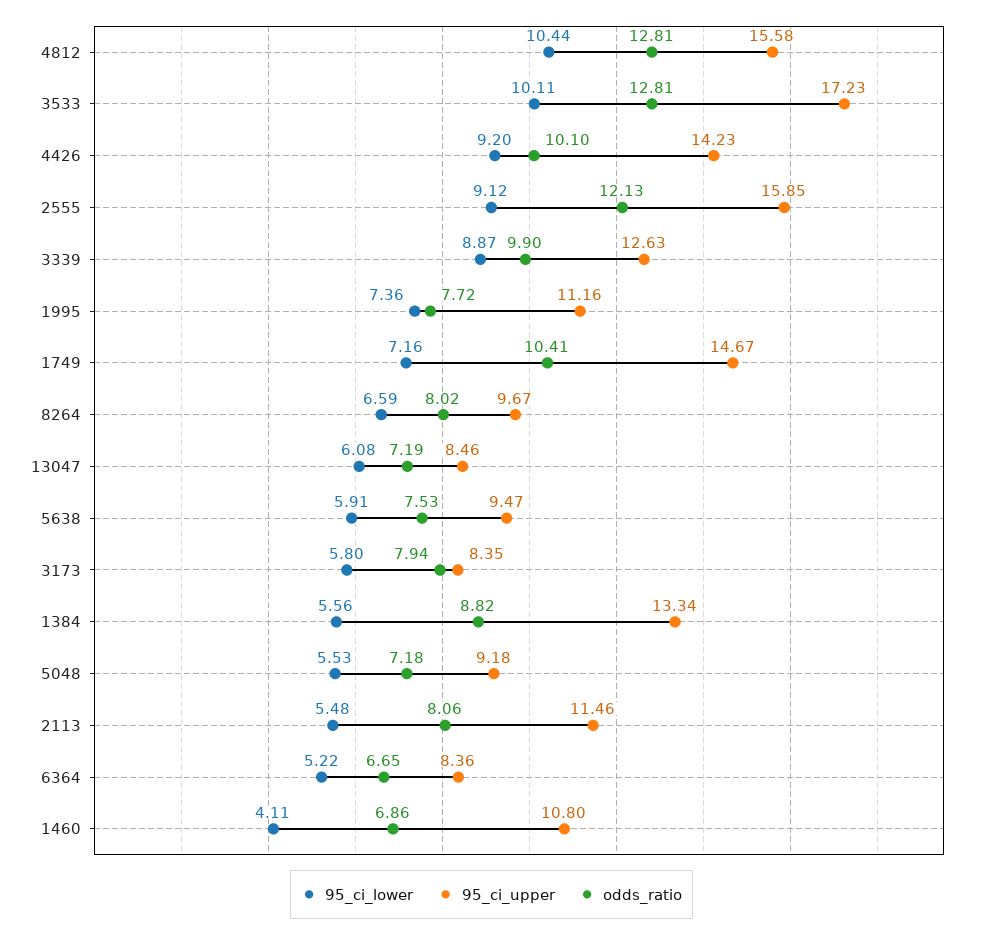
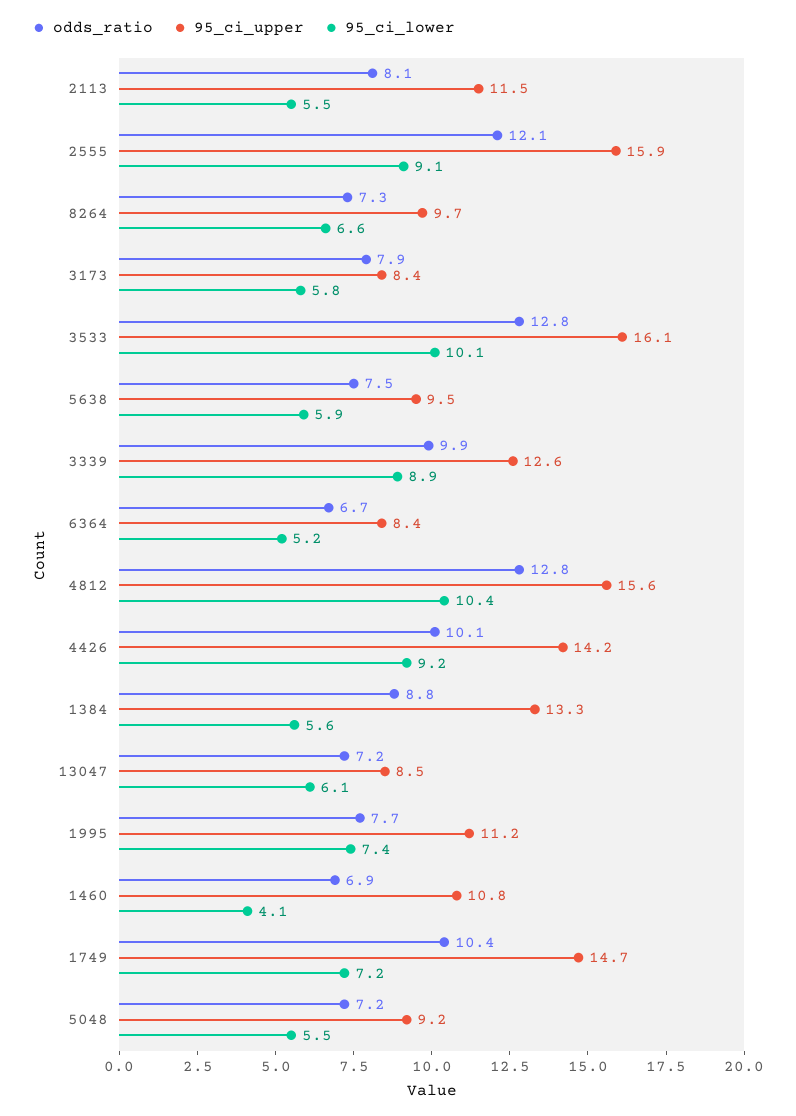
  {
    "95_ci_lower": {
      "4812": 10.44,
      "3533": 10.11,
      "4426": 9.2,
      "2555": 9.12,
      "3339": 8.87,
      "1995": 7.36,
      "1749": 7.16,
      "8264": 6.59,
      "13047": 6.08,
      "5638": 5.91,
      "3173": 5.8,
      "1384": 5.56,
      "5048": 5.53,
      "2113": 5.48,
      "6364": 5.22,
      "1460": 4.11
    },
    "95_ci_upper": {
      "4812": 15.58,
-     "3533": 17.23,
+     "3533": 16.1,
      "4426": 14.23,
      "2555": 15.85,
      "3339": 12.63,
      "1995": 11.16,
      "1749": 14.67,
      "8264": 9.67,
      "13047": 8.46,
      "5638": 9.47,
      "3173": 8.35,
      "1384": 13.34,
      "5048": 9.18,
      "2113": 11.46,
      "6364": 8.36,
      "1460": 10.8
    },
    "odds_ratio": {
      "4812": 12.81,
      "3533": 12.81,
      "4426": 10.1,
      "2555": 12.13,
      "3339": 9.9,
      "1995": 7.72,
      "1749": 10.41,
-     "8264": 8.02,
+     "8264": 7.3,
      "13047": 7.19,
      "5638": 7.53,
      "3173": 7.94,
      "1384": 8.82,
      "5048": 7.18,
      "2113": 8.06,
      "6364": 6.65,
      "1460": 6.86
    }
  }

